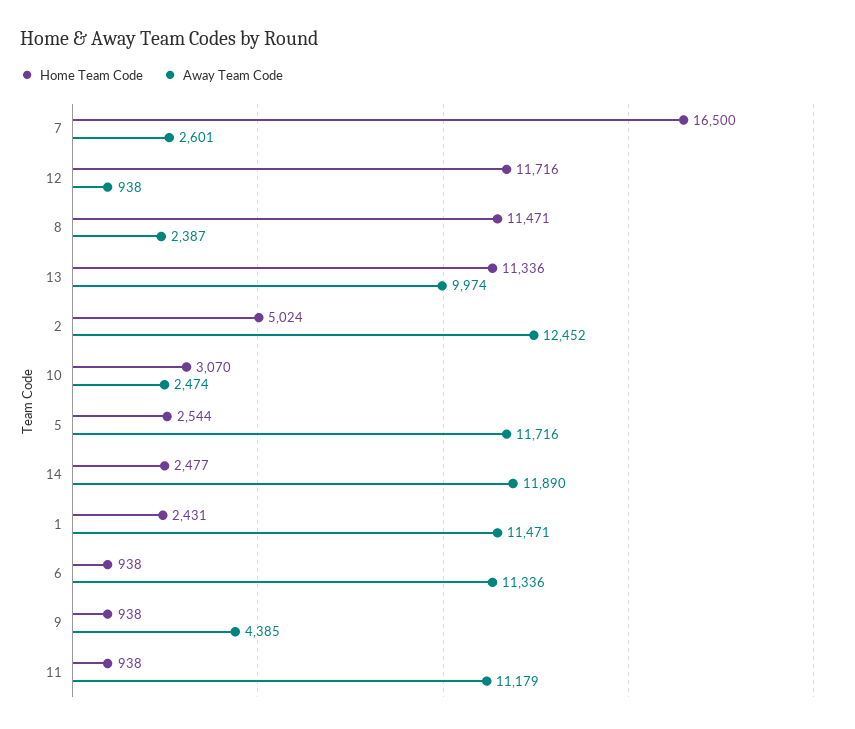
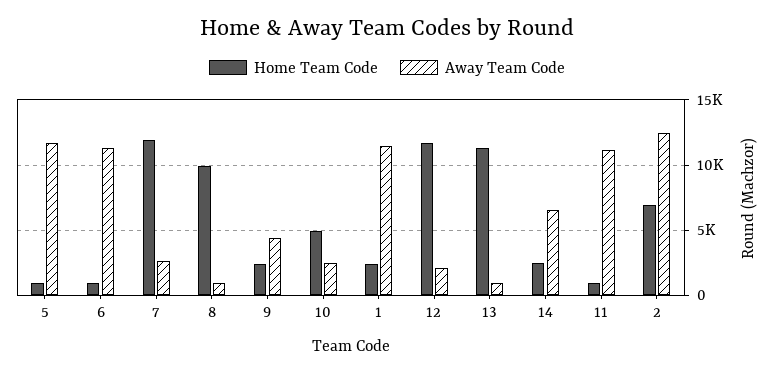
  {
    "Home Team Code": {
-     "7": 16500,
+     "7": 12000,
      "12": 11716,
-     "8": 11471,
+     "8": 10000,
      "13": 11336,
-     "2": 5024,
+     "2": 7000,
-     "10": 3070,
+     "10": 5000,
-     "5": 2544,
+     "5": 1000,
      "14": 2477,
      "1": 2431,
      "6": 938,
-     "9": 938,
+     "9": 2500,
      "11": 938
    },
    "Away Team Code": {
      "7": 2601,
-     "12": 938,
+     "12": 2000,
-     "8": 2387,
+     "8": 1000,
-     "13": 9974,
+     "13": 1000,
      "2": 12452,
      "10": 2474,
      "5": 11716,
-     "14": 11890,
+     "14": 6500,
      "1": 11471,
      "6": 11336,
      "9": 4385,
      "11": 11179
    }
  }

